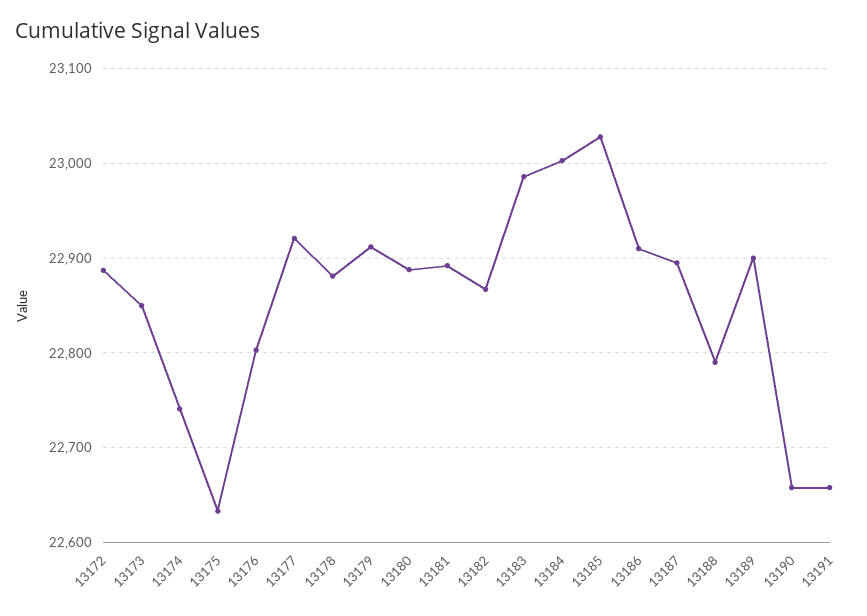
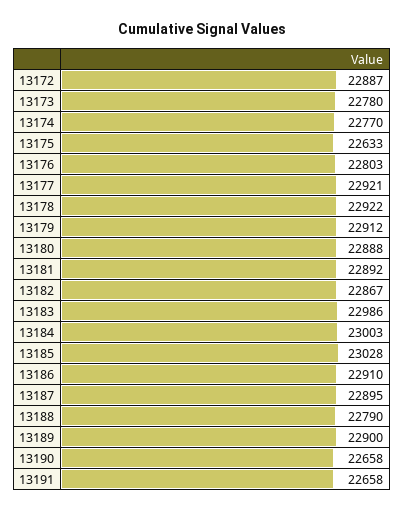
  {
    "13172": 22887,
-   "13173": 22850,
+   "13173": 22780,
-   "13174": 22740,
+   "13174": 22770,
    "13175": 22633,
    "13176": 22803,
    "13177": 22921,
-   "13178": 22880,
+   "13178": 22922,
    "13179": 22912,
    "13180": 22888,
    "13181": 22892,
    "13182": 22867,
    "13183": 22986,
    "13184": 23003,
    "13185": 23028,
    "13186": 22910,
    "13187": 22895,
    "13188": 22790,
    "13189": 22900,
    "13190": 22658,
    "13191": 22658
  }

